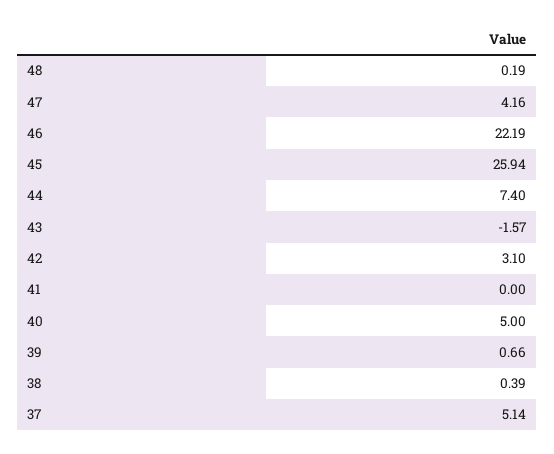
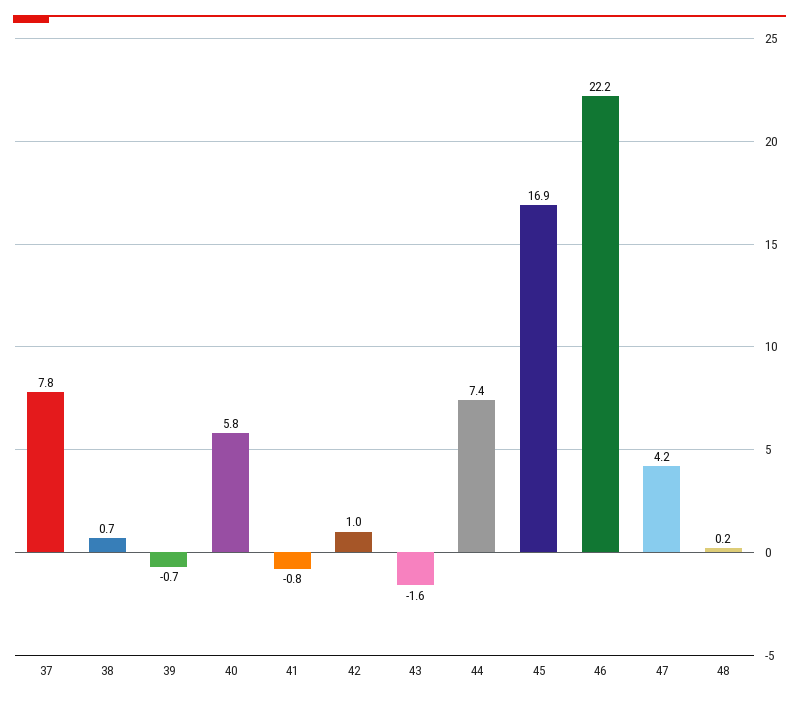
  {
    "48": 0.19,
    "47": 4.16,
    "46": 22.19,
-   "45": 25.94,
+   "45": 16.9,
    "44": 7.4,
    "43": -1.57,
-   "42": 3.1,
+   "42": 1,
-   "41": 0,
+   "41": -0.8,
-   "40": 5,
+   "40": 5.8,
-   "39": 0.66,
+   "39": -0.7,
-   "38": 0.39,
+   "38": 0.7,
-   "37": 5.14
+   "37": 7.8
  }

